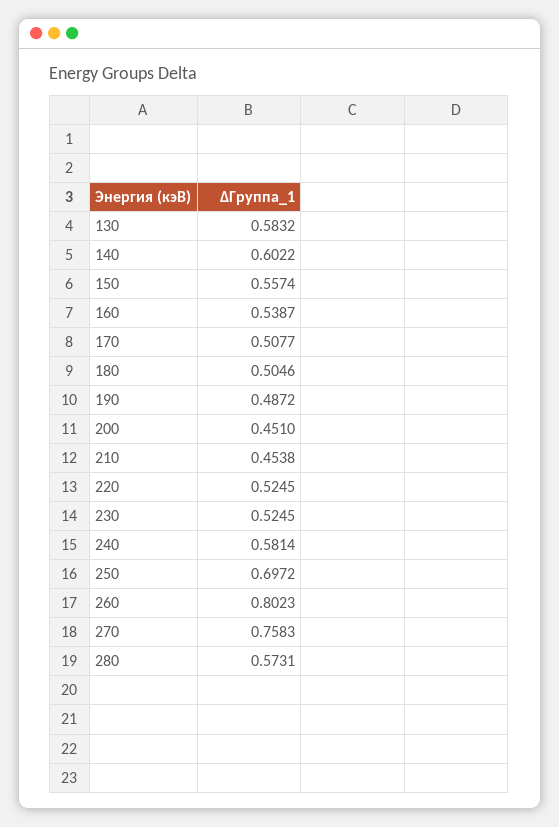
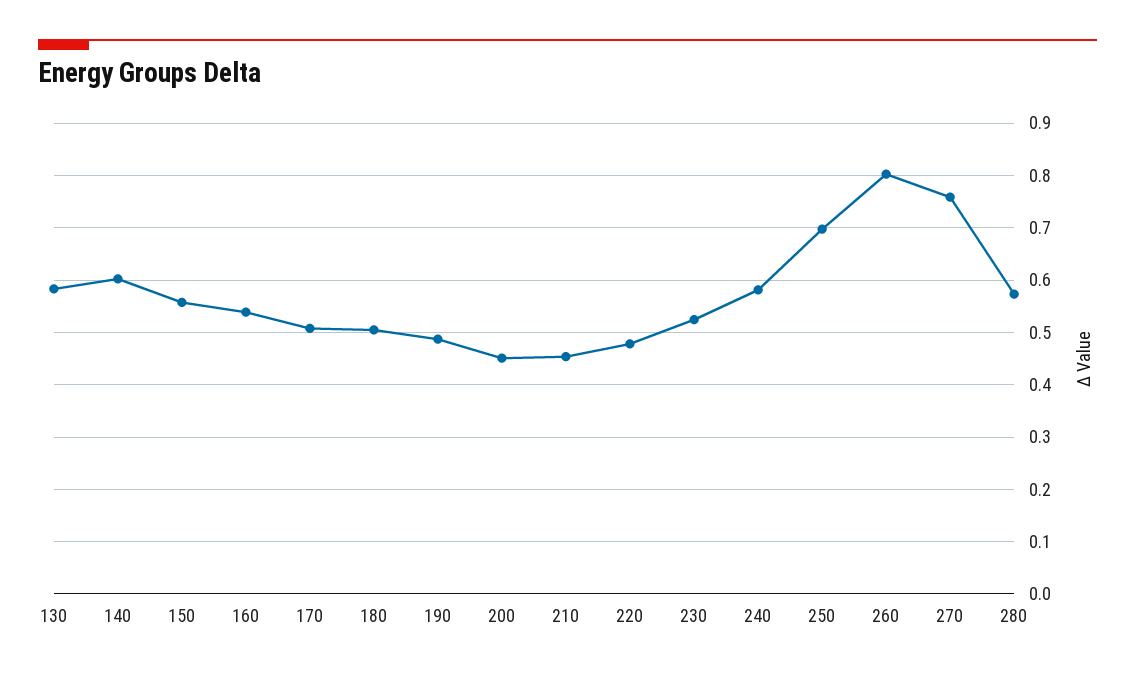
  {
    "130": 0.5832,
    "140": 0.6022,
    "150": 0.5574,
    "160": 0.5387,
    "170": 0.5077,
    "180": 0.5046,
    "190": 0.4872,
    "200": 0.451,
    "210": 0.4538,
-   "220": 0.5245,
+   "220": 0.48,
    "230": 0.5245,
    "240": 0.5814,
    "250": 0.6972,
    "260": 0.8023,
    "270": 0.7583,
    "280": 0.5731
  }

